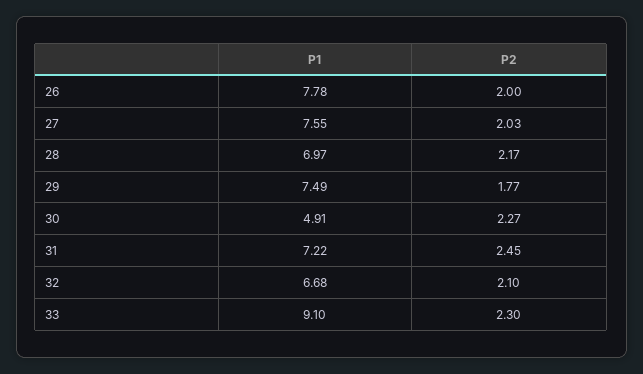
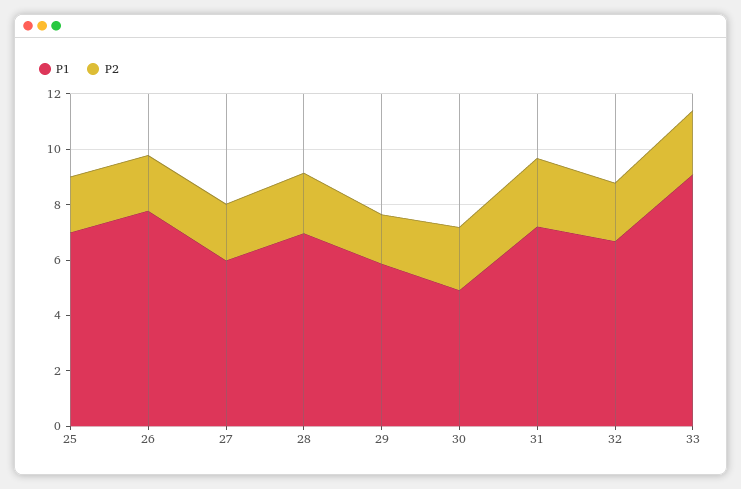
  {
    "P1": {
      "26": 7.78,
-     "27": 7.55,
+     "27": 6,
      "28": 6.97,
-     "29": 7.49,
+     "29": 6,
      "30": 4.91,
      "31": 7.22,
      "32": 6.68,
-     "33": 9.1
+     "33": 9.1,
+     "25": 7
    },
    "P2": {
      "26": 2,
      "27": 2.03,
      "28": 2.17,
      "29": 1.77,
      "30": 2.27,
      "31": 2.45,
      "32": 2.1,
-     "33": 2.3
+     "33": 2.3,
+     "25": 2
    }
  }

